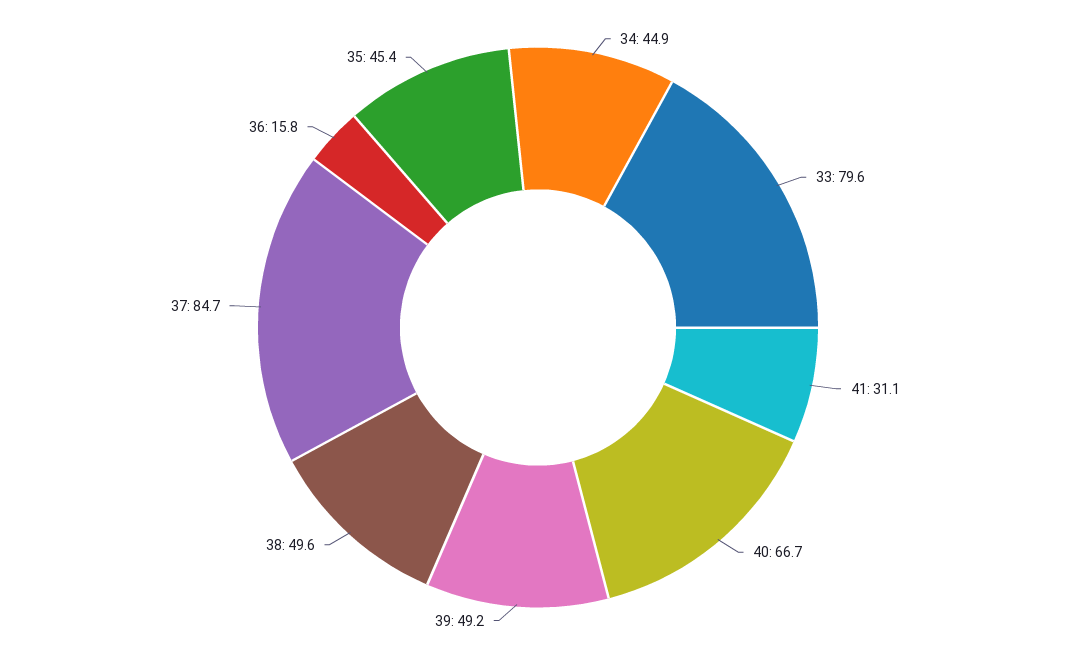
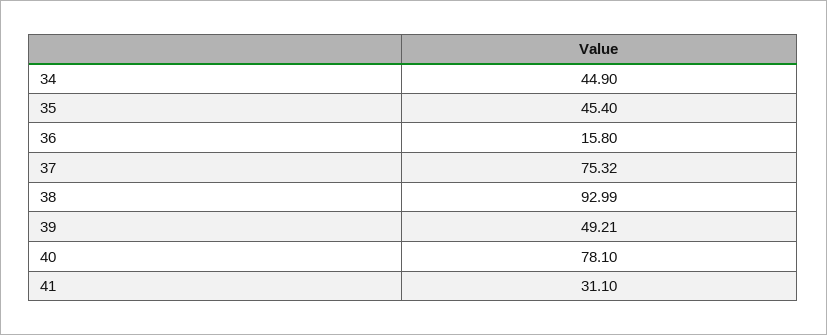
  {
    "34": 44.9,
-   "33": 79.6,
    "41": 31.1,
-   "40": 66.7,
+   "40": 78.1,
    "39": 49.21,
-   "38": 49.6,
+   "38": 92.99,
-   "37": 84.7,
+   "37": 75.32,
    "36": 15.8,
    "35": 45.4
  }

